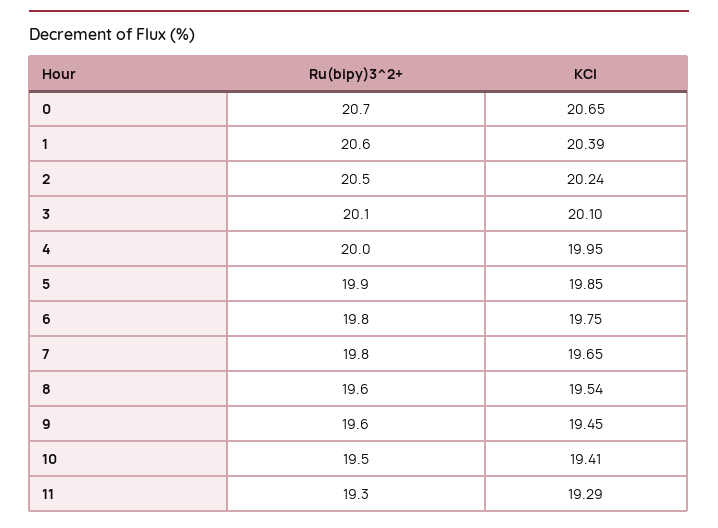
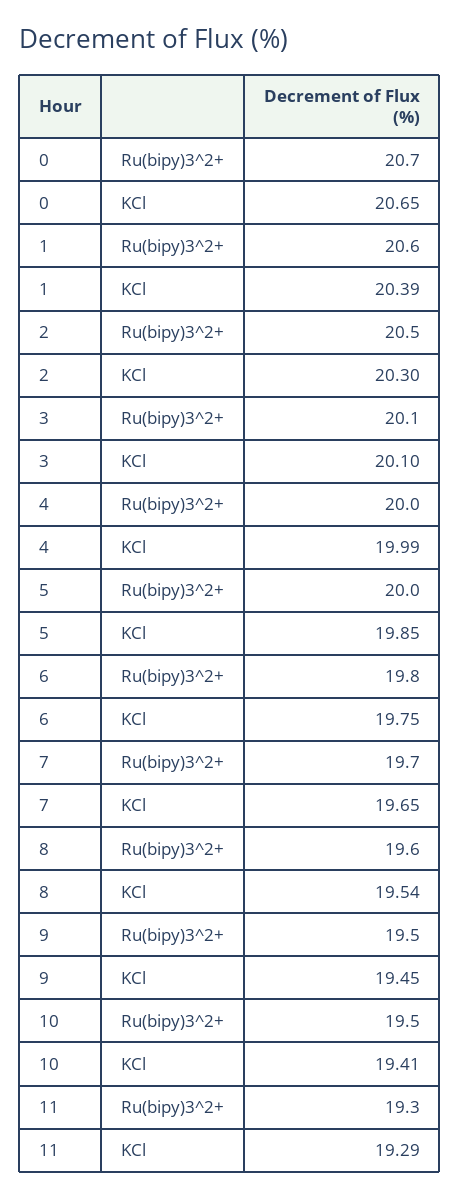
  {
    "Ru(bipy)3^2+": {
      "0": 20.7,
      "1": 20.6,
      "2": 20.5,
      "3": 20.1,
      "4": 20,
-     "5": 19.9,
+     "5": 20,
      "6": 19.8,
-     "7": 19.8,
+     "7": 19.7,
      "8": 19.6,
-     "9": 19.6,
+     "9": 19.5,
      "10": 19.5,
      "11": 19.3
    },
    "KCl": {
      "0": 20.65,
      "1": 20.39,
-     "2": 20.24,
+     "2": 20.3,
      "3": 20.1,
-     "4": 19.95,
+     "4": 19.99,
      "5": 19.85,
      "6": 19.75,
      "7": 19.65,
      "8": 19.54,
      "9": 19.45,
      "10": 19.41,
      "11": 19.29
    }
  }

